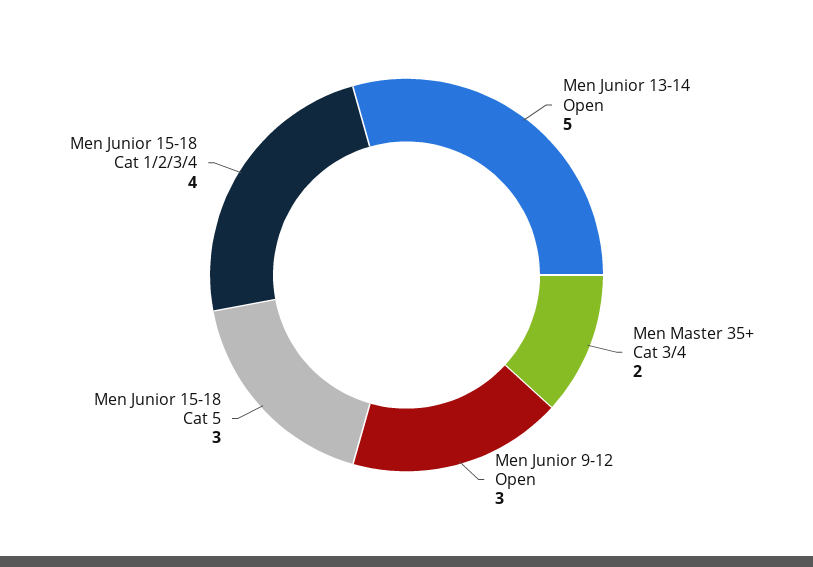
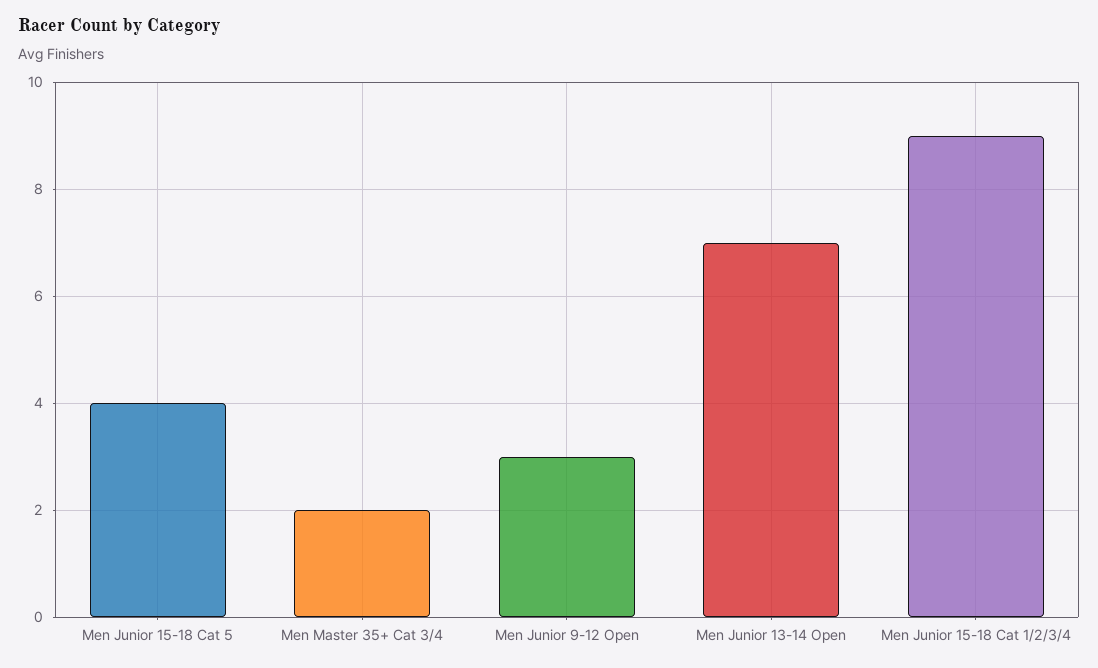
  {
-   "Men Junior 13-14 Open": 5,
+   "Men Junior 13-14 Open": 7,
    "Men Master 35+ Cat 3/4": 2,
    "Men Junior 9-12 Open": 3,
-   "Men Junior 15-18 Cat 5": 3,
+   "Men Junior 15-18 Cat 5": 4,
-   "Men Junior 15-18 Cat 1/2/3/4": 4
+   "Men Junior 15-18 Cat 1/2/3/4": 9
  }

